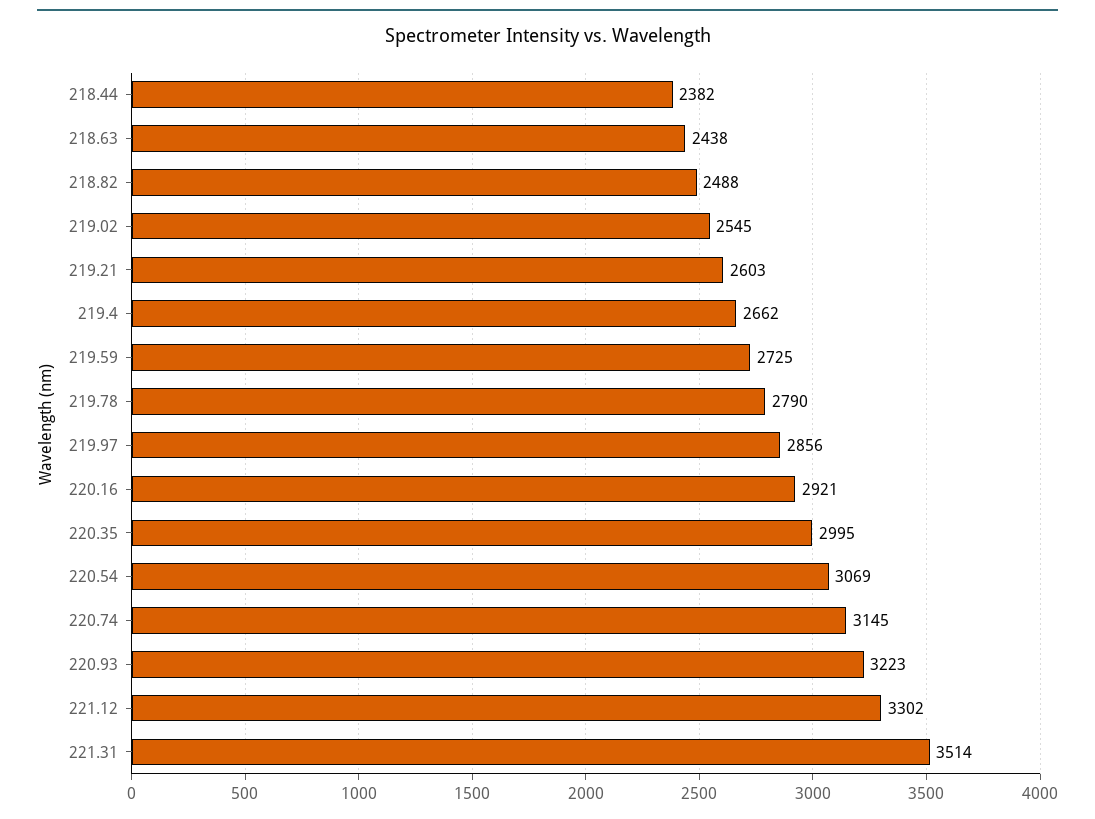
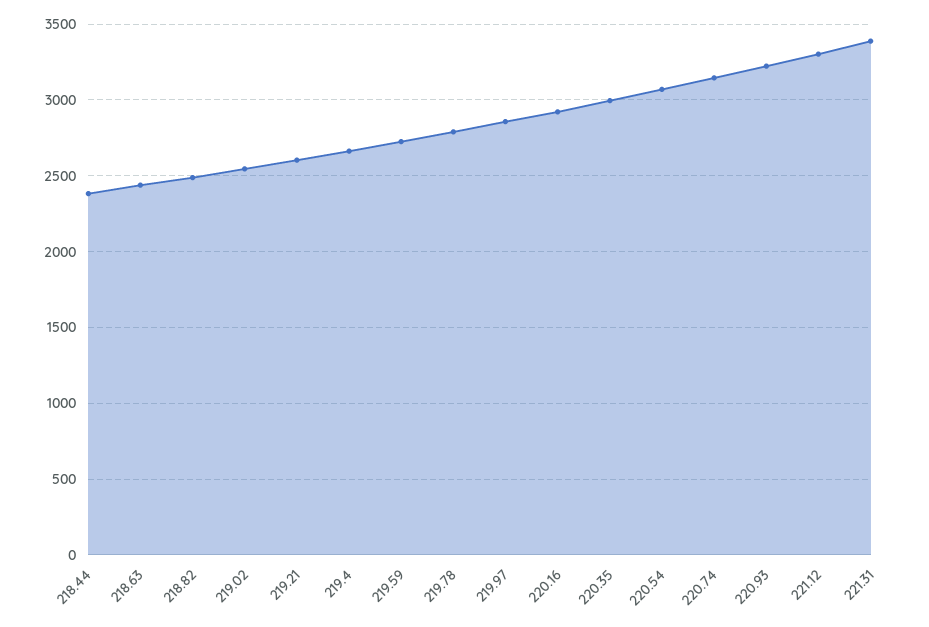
  {
    "218.44": 2382,
    "218.63": 2438,
    "218.82": 2488,
    "219.02": 2545,
    "219.21": 2603,
    "219.4": 2662,
    "219.59": 2725,
    "219.78": 2790,
    "219.97": 2856,
    "220.16": 2921,
    "220.35": 2995,
    "220.54": 3069,
    "220.74": 3145,
    "220.93": 3223,
    "221.12": 3302,
-   "221.31": 3514
+   "221.31": 3400
  }

